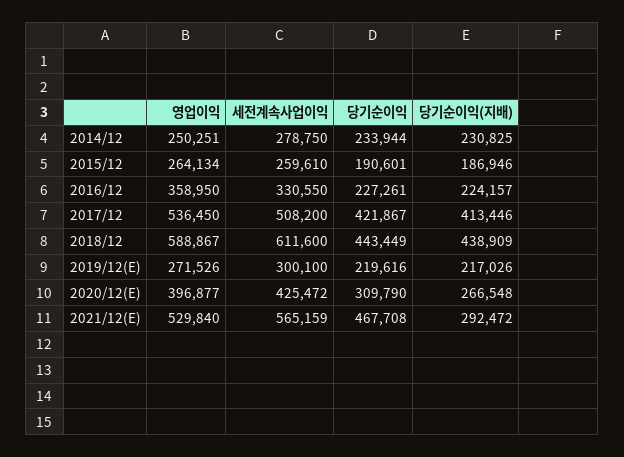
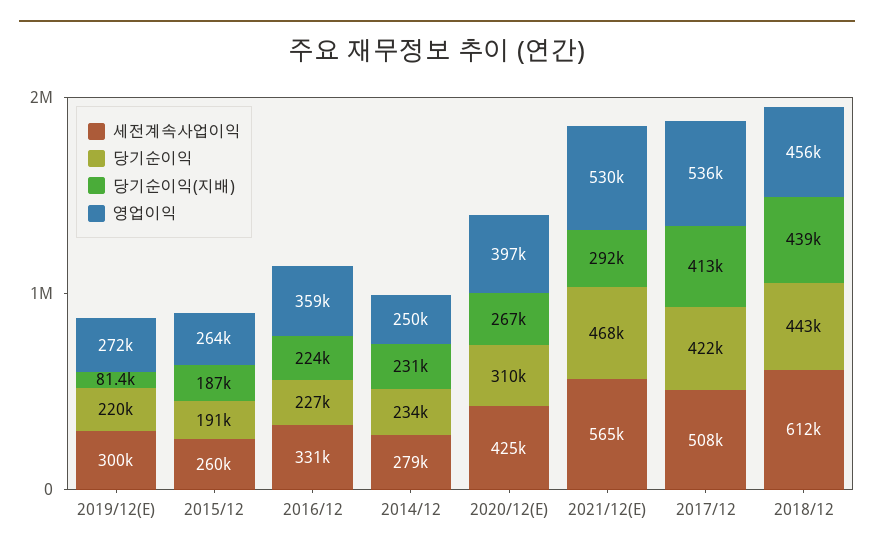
  {
    "영업이익": {
      "2014/12": 250251,
      "2015/12": 264134,
      "2016/12": 358950,
      "2017/12": 536450,
-     "2018/12": 588867,
+     "2018/12": 456000,
      "2019/12(E)": 271526,
      "2020/12(E)": 396877,
      "2021/12(E)": 529840
    },
    "세전계속사업이익": {
      "2014/12": 278750,
      "2015/12": 259610,
      "2016/12": 330550,
      "2017/12": 508200,
      "2018/12": 611600,
      "2019/12(E)": 300100,
      "2020/12(E)": 425472,
      "2021/12(E)": 565159
    },
    "당기순이익": {
      "2014/12": 233944,
      "2015/12": 190601,
      "2016/12": 227261,
      "2017/12": 421867,
      "2018/12": 443449,
      "2019/12(E)": 219616,
      "2020/12(E)": 309790,
      "2021/12(E)": 467708
    },
    "당기순이익(지배)": {
      "2014/12": 230825,
      "2015/12": 186946,
      "2016/12": 224157,
      "2017/12": 413446,
      "2018/12": 438909,
-     "2019/12(E)": 217026,
+     "2019/12(E)": 81400,
      "2020/12(E)": 266548,
      "2021/12(E)": 292472
    }
  }

